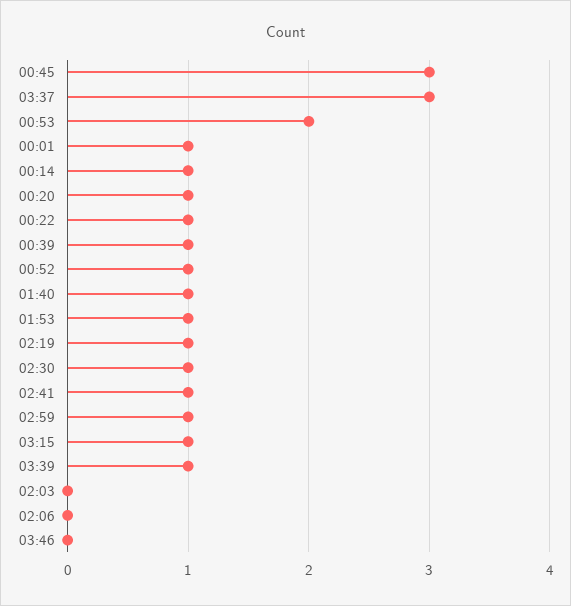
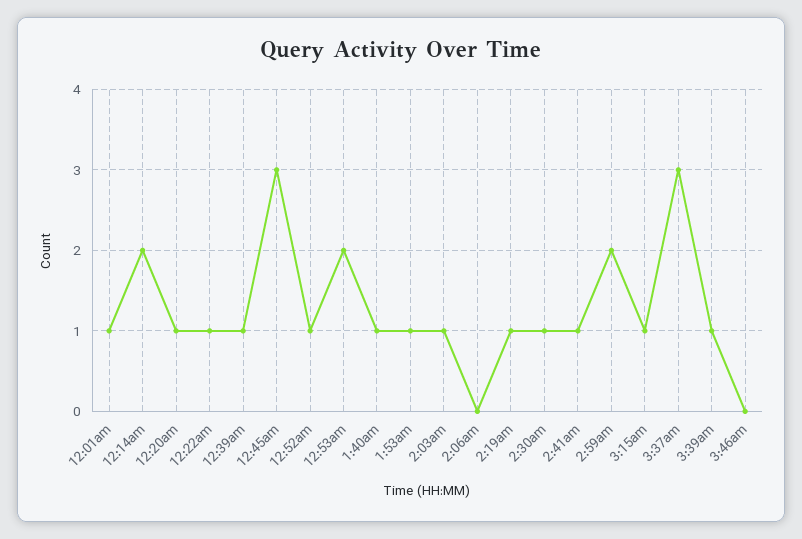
  {
    "00:45": 3,
    "03:37": 3,
    "00:53": 2,
    "00:01": 1,
-   "00:14": 1,
+   "00:14": 2,
    "00:20": 1,
    "00:22": 1,
    "00:39": 1,
    "00:52": 1,
    "01:40": 1,
    "01:53": 1,
    "02:19": 1,
    "02:30": 1,
    "02:41": 1,
-   "02:59": 1,
+   "02:59": 2,
    "03:15": 1,
    "03:39": 1,
-   "02:03": 0,
+   "02:03": 1,
    "02:06": 0,
    "03:46": 0
  }

